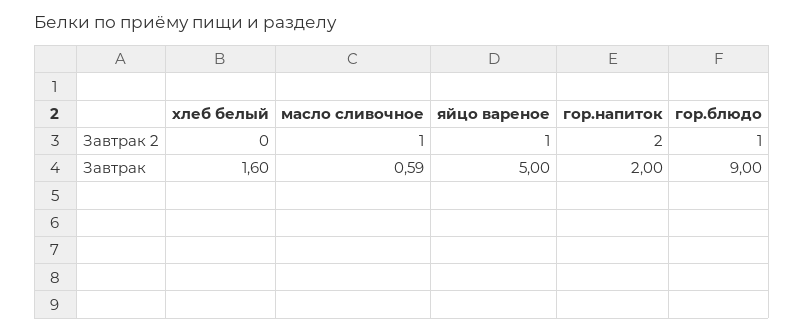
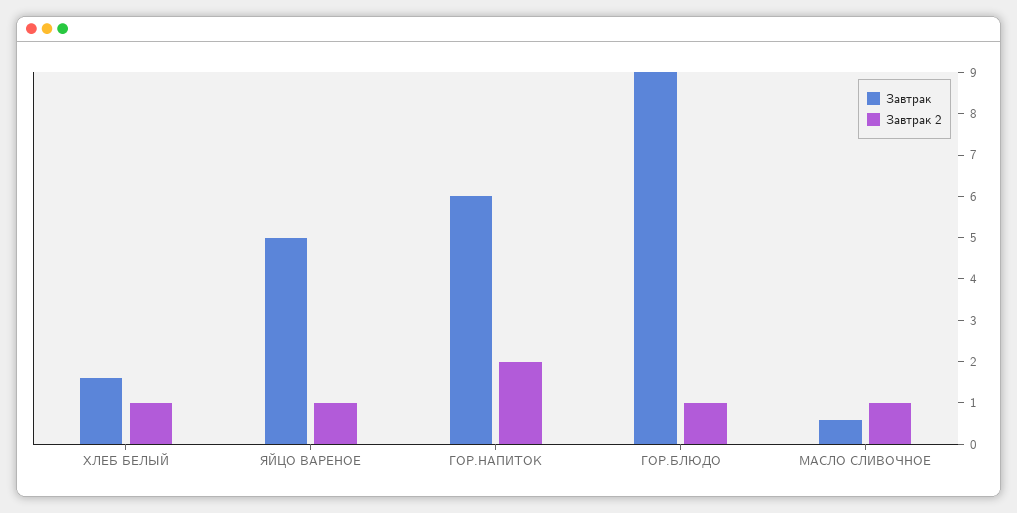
  {
    "Завтрак 2": {
-     "хлеб белый": 0,
+     "хлеб белый": 1,
      "масло сливочное": 1,
      "яйцо вареное": 1,
      "гор.напиток": 2,
      "гор.блюдо": 1
    },
    "Завтрак": {
      "хлеб белый": 1.6,
      "масло сливочное": 0.59,
      "яйцо вареное": 5,
-     "гор.напиток": 2,
+     "гор.напиток": 6,
      "гор.блюдо": 9
    }
  }

